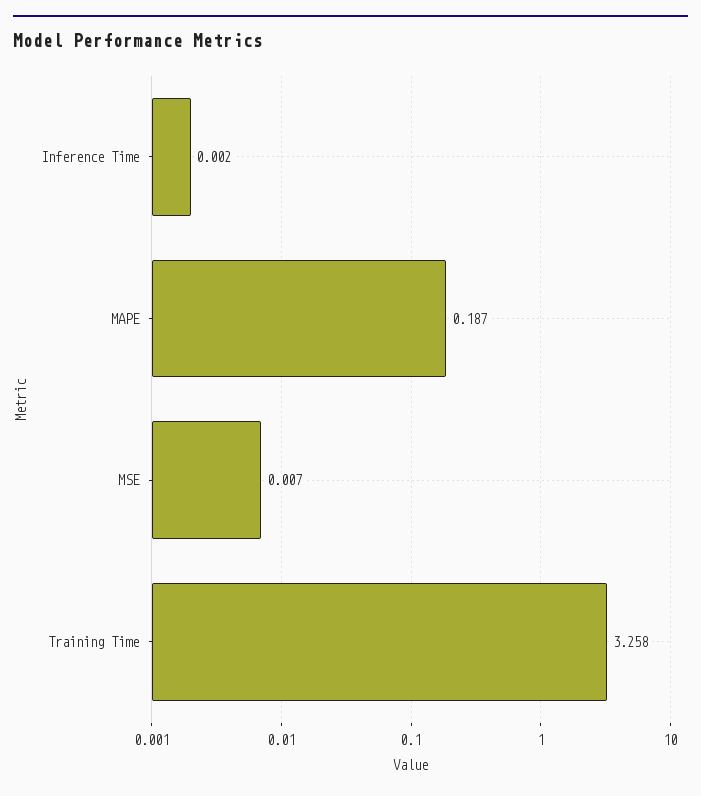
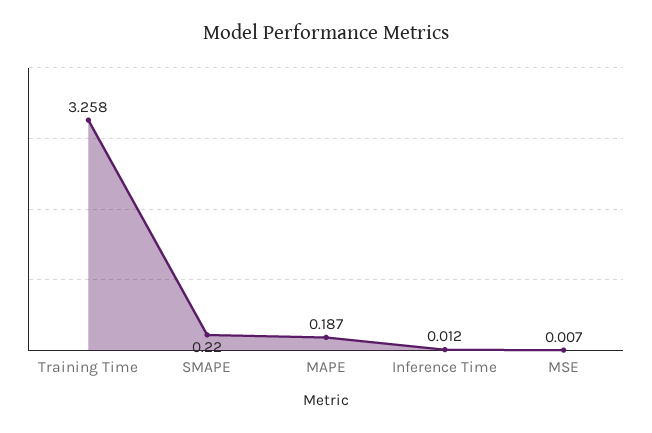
  {
-   "Inference Time": 0.002,
+   "Inference Time": 0.012,
    "MAPE": 0.187,
    "MSE": 0.007,
-   "Training Time": 3.258
+   "Training Time": 3.258,
+   "SMAPE": 0.22
  }

